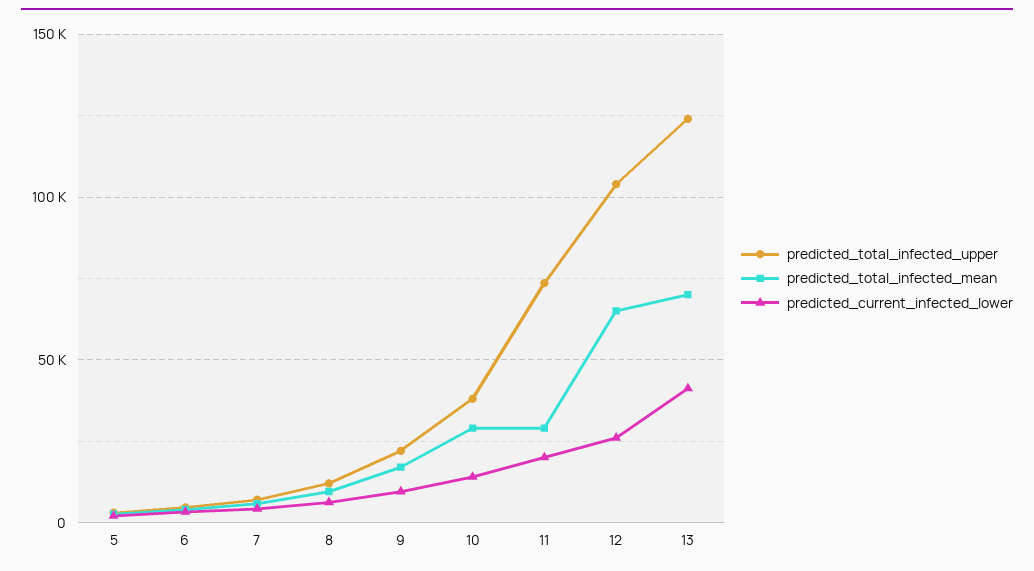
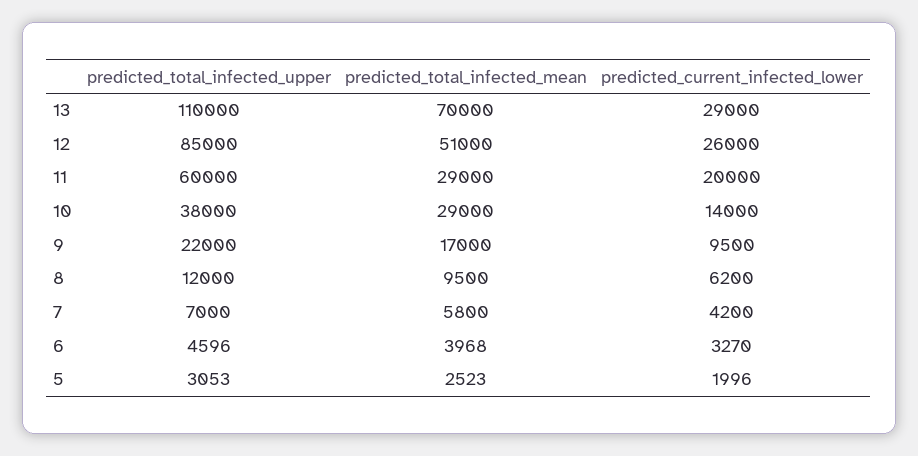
  {
    "predicted_total_infected_upper": {
      "5": 3053,
      "6": 4596,
      "7": 7000,
      "8": 12000,
      "9": 22000,
      "10": 38000,
-     "11": 75000,
+     "11": 60000,
-     "12": 105000,
+     "12": 85000,
-     "13": 125000
+     "13": 110000
    },
    "predicted_total_infected_mean": {
      "5": 2523,
      "6": 3968,
      "7": 5800,
      "8": 9500,
      "9": 17000,
      "10": 29000,
      "11": 29000,
-     "12": 65000,
+     "12": 51000,
      "13": 70000
    },
    "predicted_current_infected_lower": {
      "5": 1996,
      "6": 3270,
      "7": 4200,
      "8": 6200,
      "9": 9500,
      "10": 14000,
      "11": 20000,
      "12": 26000,
-     "13": 40000
+     "13": 29000
    }
  }

